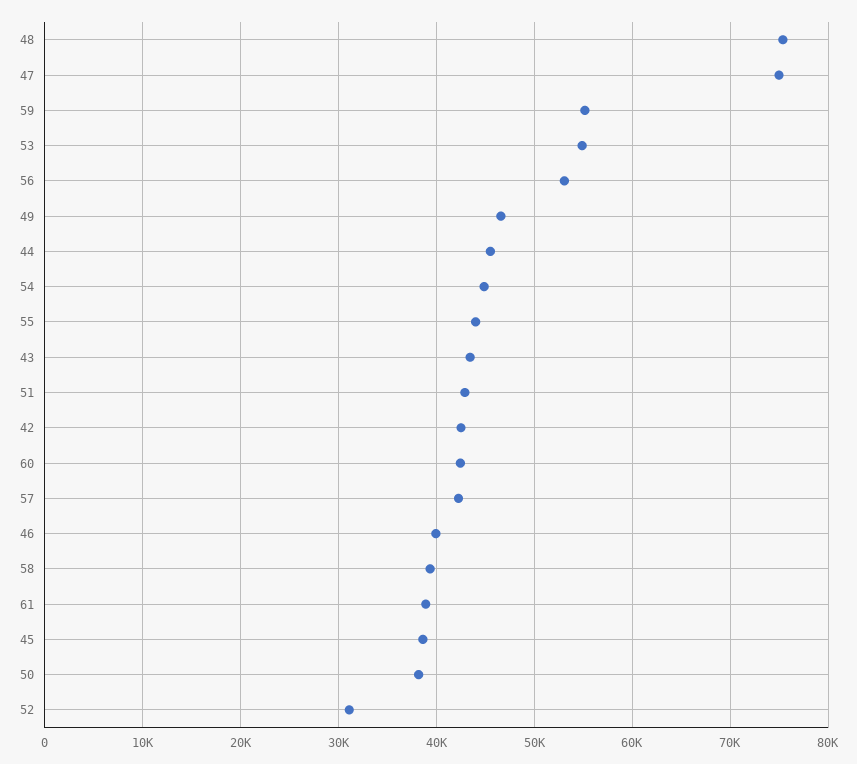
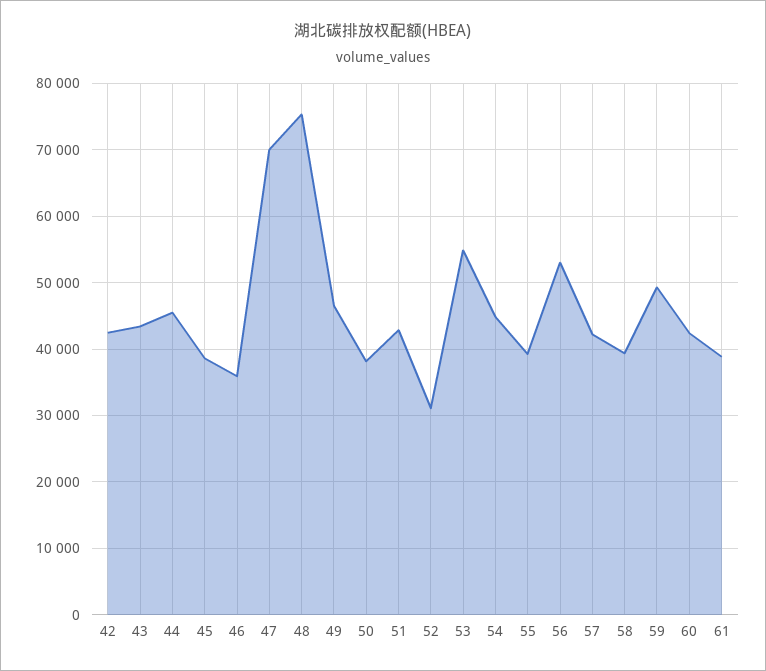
  {
    "48": 75000,
-   "47": 75000,
+   "47": 70000,
-   "59": 55000,
+   "59": 49000,
    "53": 55000,
    "56": 53000,
    "49": 47000,
    "44": 45000,
    "54": 45000,
-   "55": 44000,
+   "55": 39000,
    "43": 43000,
    "51": 43000,
    "42": 42000,
    "60": 42000,
    "57": 42000,
-   "46": 40000,
+   "46": 36000,
    "58": 39000,
    "61": 39000,
    "45": 39000,
    "50": 38000,
    "52": 31000
  }

